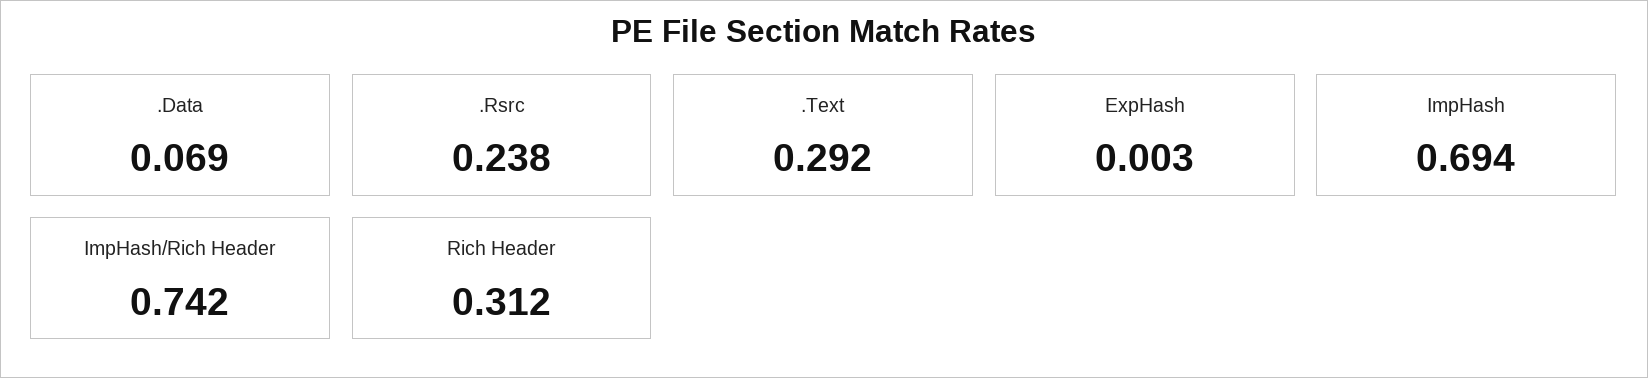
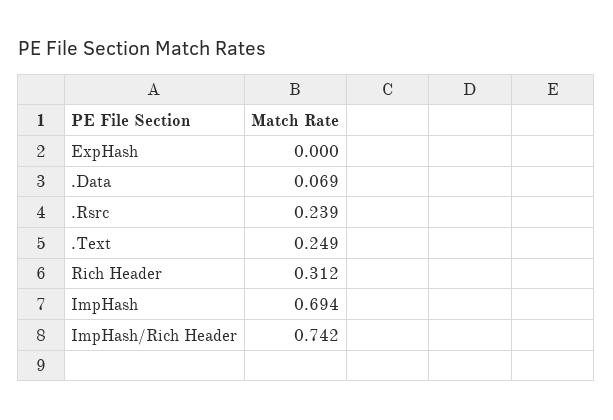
  {
    ".Data": 0.069,
-   ".Rsrc": 0.238,
+   ".Rsrc": 0.239,
-   ".Text": 0.292,
+   ".Text": 0.249,
-   "ExpHash": 0.003,
+   "ExpHash": 0,
    "ImpHash": 0.694,
    "ImpHash/Rich Header": 0.742,
    "Rich Header": 0.312
  }

